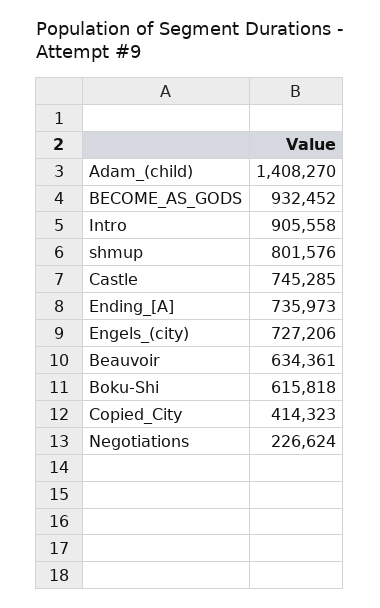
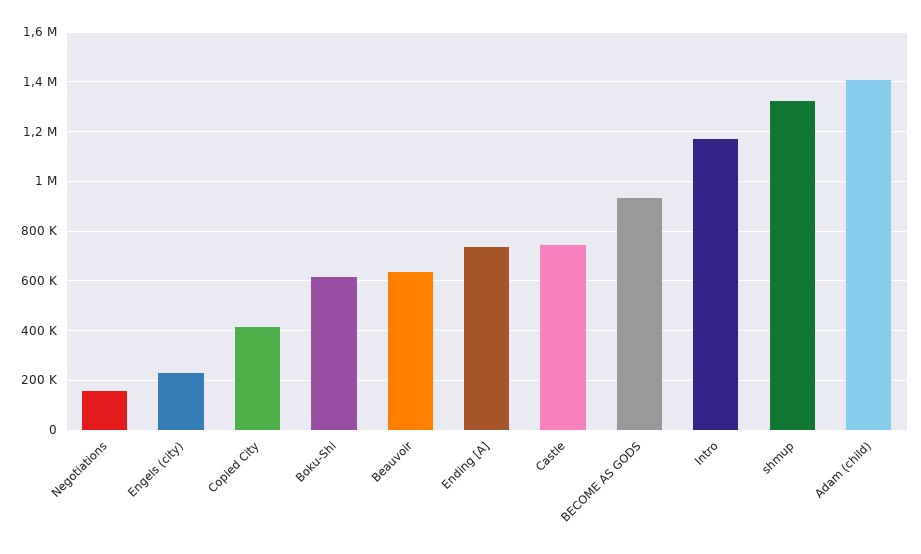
  {
    "Adam_(child)": 1408270,
    "BECOME_AS_GODS": 932452,
-   "Intro": 905558,
+   "Intro": 1175000,
-   "shmup": 801576,
+   "shmup": 1325000,
    "Castle": 745285,
    "Ending_[A]": 735973,
-   "Engels_(city)": 727206,
+   "Engels_(city)": 225000,
    "Beauvoir": 634361,
    "Boku-Shi": 615818,
    "Copied_City": 414323,
-   "Negotiations": 226624
+   "Negotiations": 150000
  }

